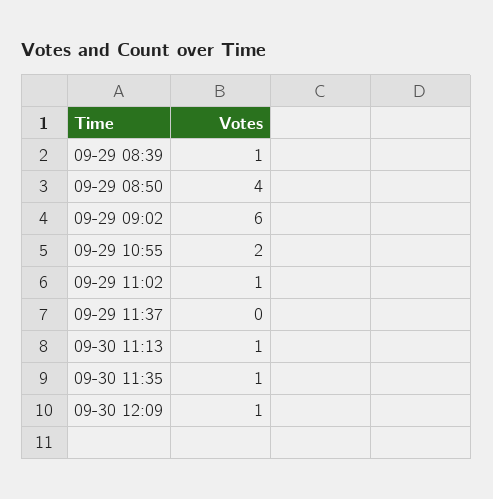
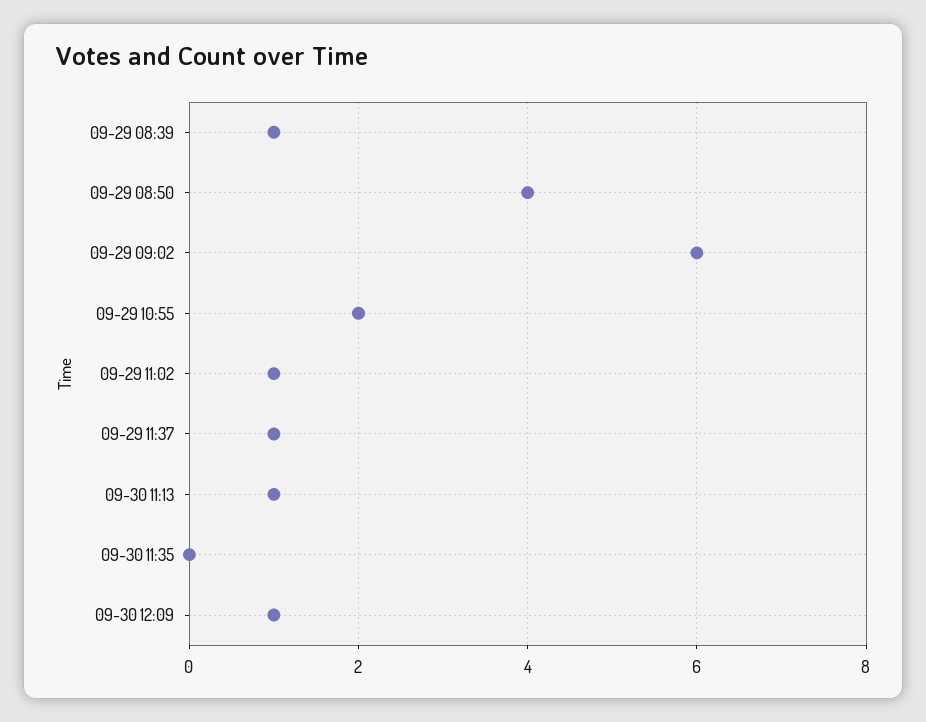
  {
    "09-29 08:39": 1,
    "09-29 08:50": 4,
    "09-29 09:02": 6,
    "09-29 10:55": 2,
    "09-29 11:02": 1,
-   "09-29 11:37": 0,
+   "09-29 11:37": 1,
    "09-30 11:13": 1,
-   "09-30 11:35": 1,
+   "09-30 11:35": 0,
    "09-30 12:09": 1
  }

